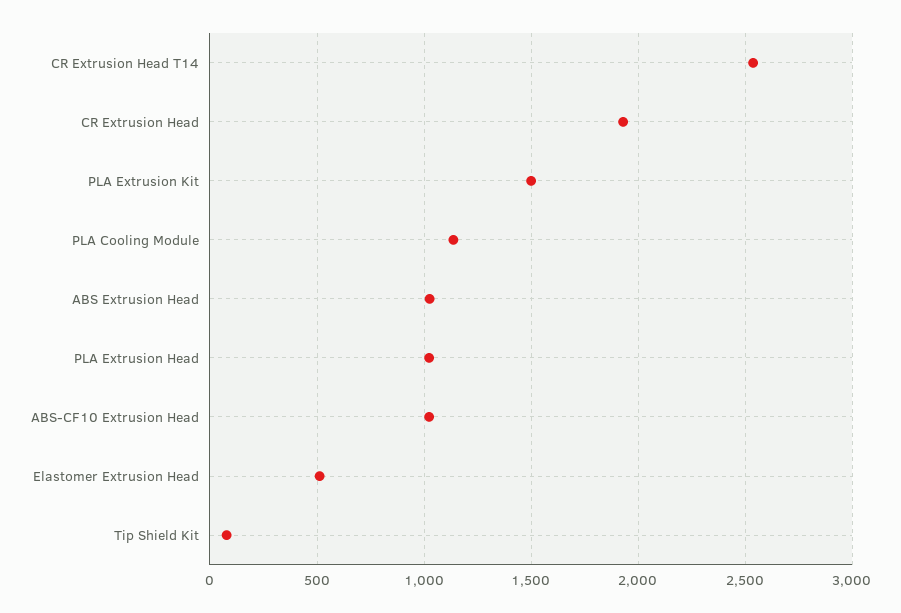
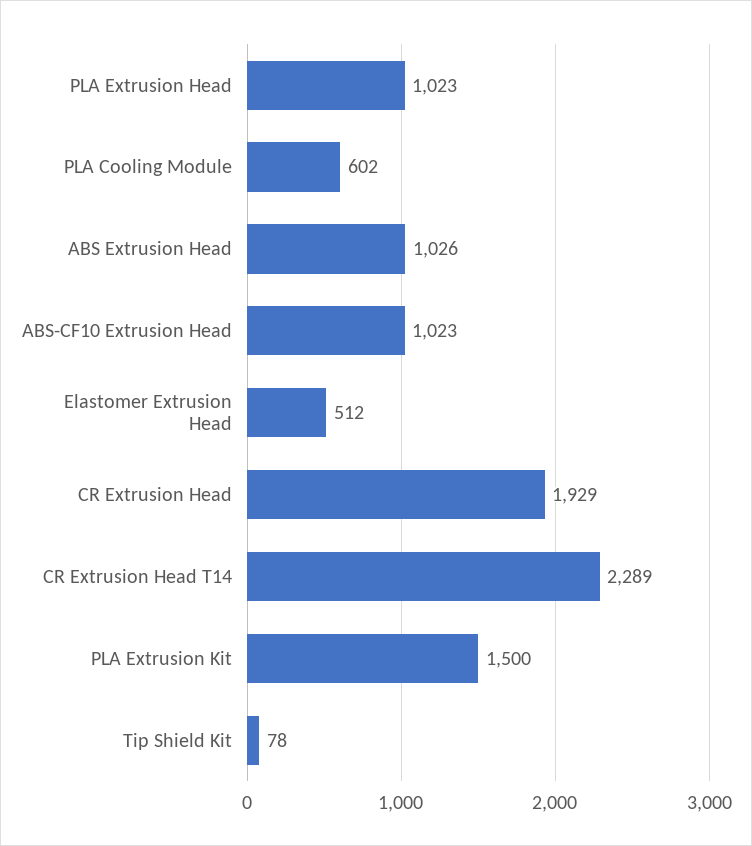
  {
-   "CR Extrusion Head T14": 2550,
+   "CR Extrusion Head T14": 2289,
    "CR Extrusion Head": 1929,
    "PLA Extrusion Kit": 1500,
-   "PLA Cooling Module": 1150,
+   "PLA Cooling Module": 602,
    "ABS Extrusion Head": 1026,
    "PLA Extrusion Head": 1023,
    "ABS-CF10 Extrusion Head": 1023,
    "Elastomer Extrusion Head": 512,
    "Tip Shield Kit": 78
  }

